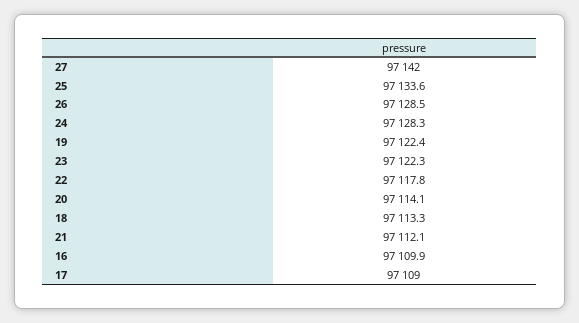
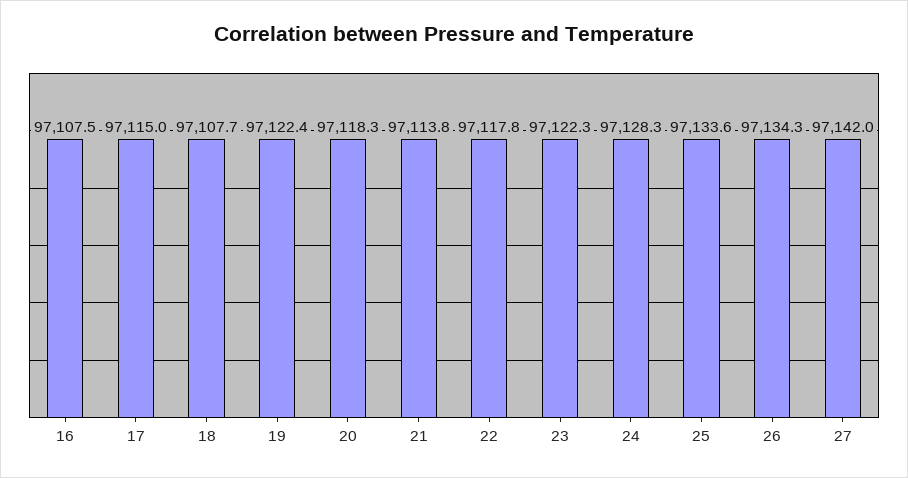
  {
    "27": 97142,
    "25": 97133.6,
-   "26": 97128.5,
+   "26": 97134.3,
    "24": 97128.3,
    "19": 97122.4,
    "23": 97122.3,
    "22": 97117.8,
-   "20": 97114.1,
+   "20": 97118.3,
-   "18": 97113.3,
+   "18": 97107.7,
-   "21": 97112.1,
+   "21": 97113.8,
-   "16": 97109.9,
+   "16": 97107.5,
-   "17": 97109
+   "17": 97115
  }

